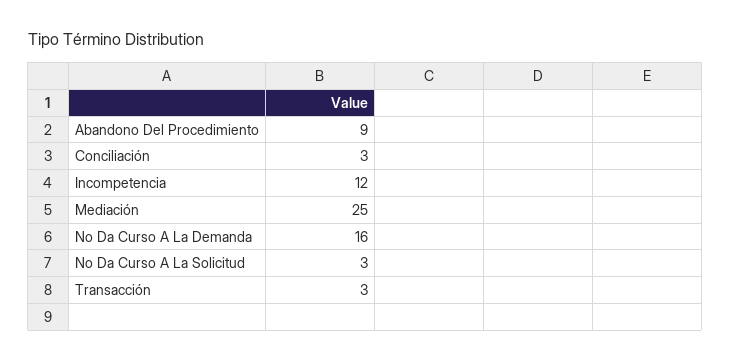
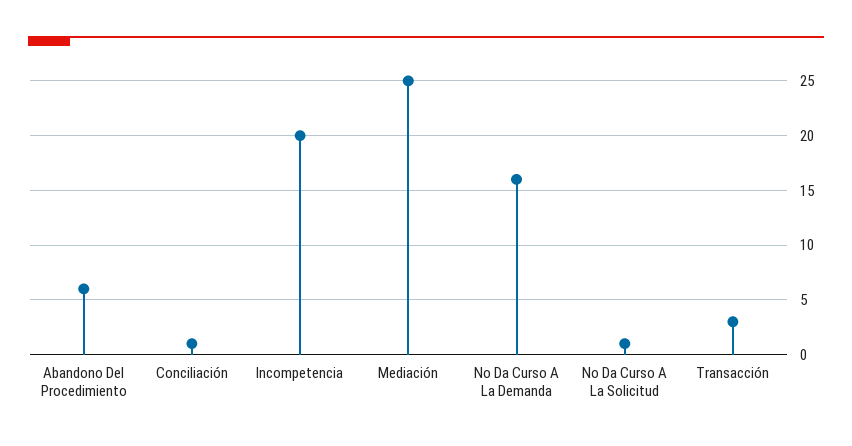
  {
-   "Abandono Del Procedimiento": 9,
+   "Abandono Del Procedimiento": 6,
-   "Conciliación": 3,
+   "Conciliación": 1,
-   "Incompetencia": 12,
+   "Incompetencia": 20,
    "Mediación": 25,
    "No Da Curso A La Demanda": 16,
-   "No Da Curso A La Solicitud": 3,
+   "No Da Curso A La Solicitud": 1,
    "Transacción": 3
  }

